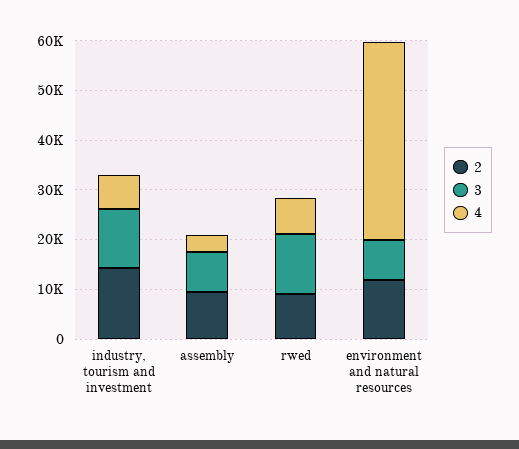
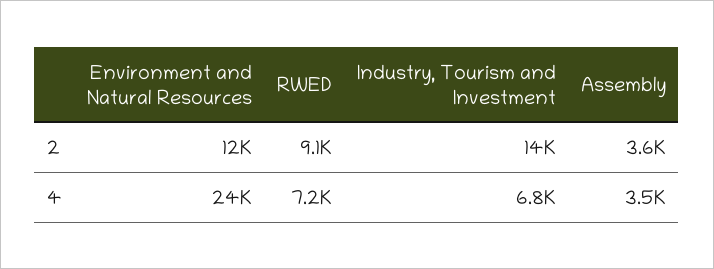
  {
    "2": {
      "industry, tourism and investment": 14000,
-     "assembly": 10000,
+     "assembly": 3600,
      "rwed": 9100,
      "environment and natural resources": 12000
    },
-   "3": {
-     "industry, tourism and investment": 12000,
-     "assembly": 8000,
-     "rwed": 12000,
-     "environment and natural resources": 8000
-   },
    "4": {
      "industry, tourism and investment": 6800,
      "assembly": 3500,
      "rwed": 7200,
-     "environment and natural resources": 40000
+     "environment and natural resources": 24000
    }
  }

